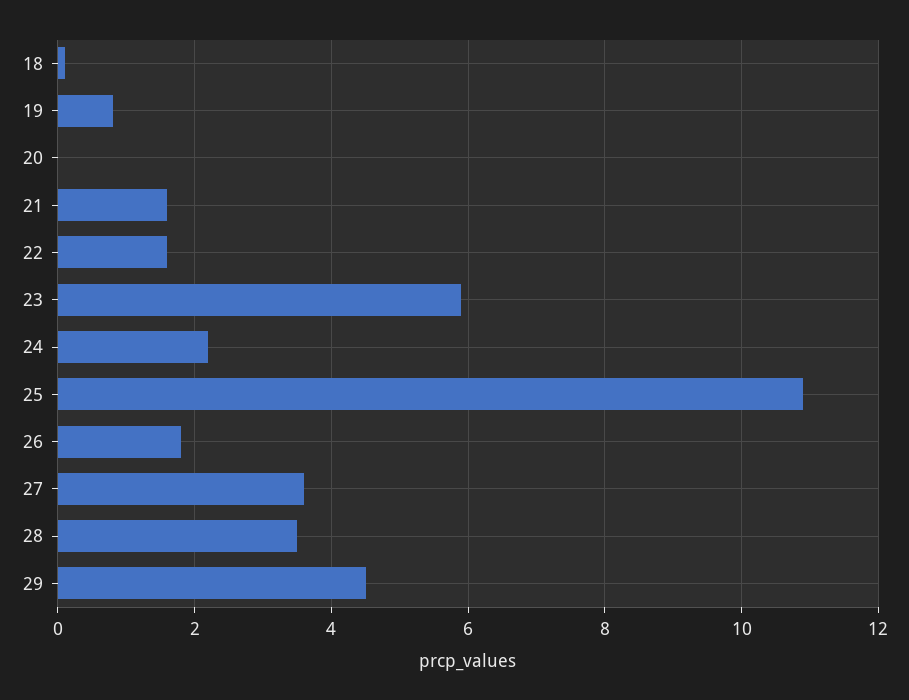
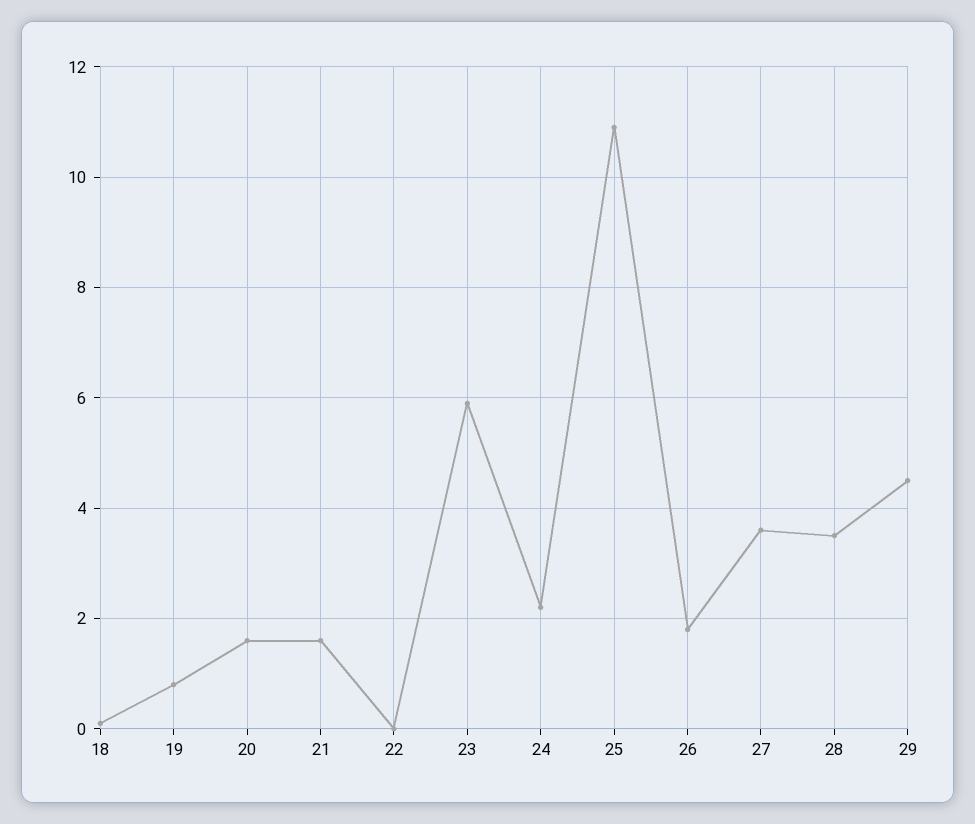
  {
    "18": 0,
    "19": 1,
-   "20": 0,
+   "20": 1.5,
    "21": 1.5,
-   "22": 1.5,
+   "22": 0,
    "23": 6,
    "24": 2,
    "25": 11,
    "26": 2,
    "27": 3.5,
    "28": 3.5,
    "29": 4.5
  }

